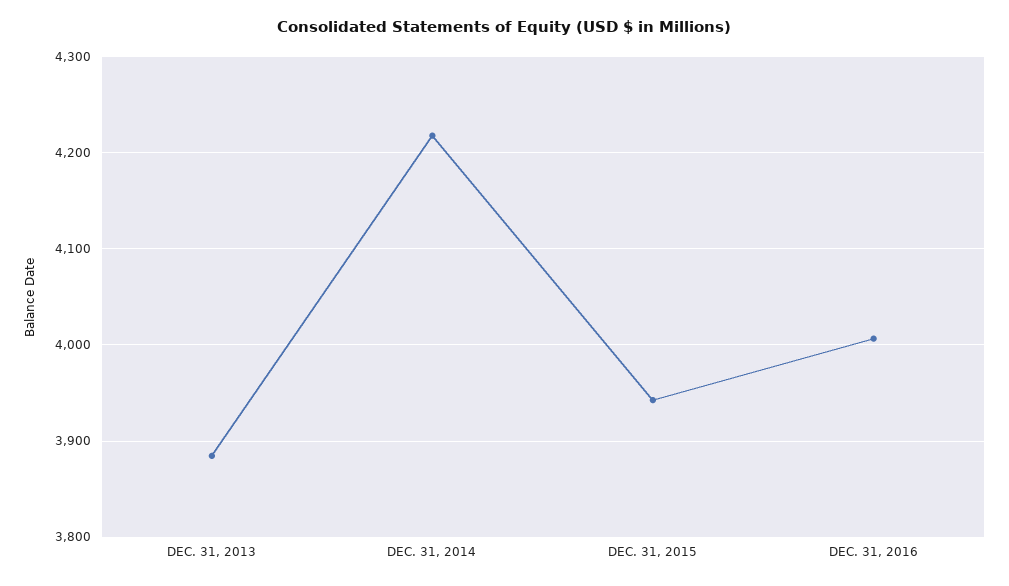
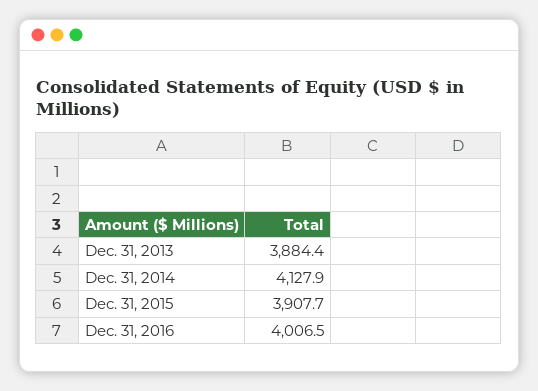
  {
    "DEC. 31, 2013": 3884.4,
-   "DEC. 31, 2014": 4220,
+   "DEC. 31, 2014": 4127.9,
-   "DEC. 31, 2015": 3940,
+   "DEC. 31, 2015": 3907.7,
    "DEC. 31, 2016": 4006.5
  }

